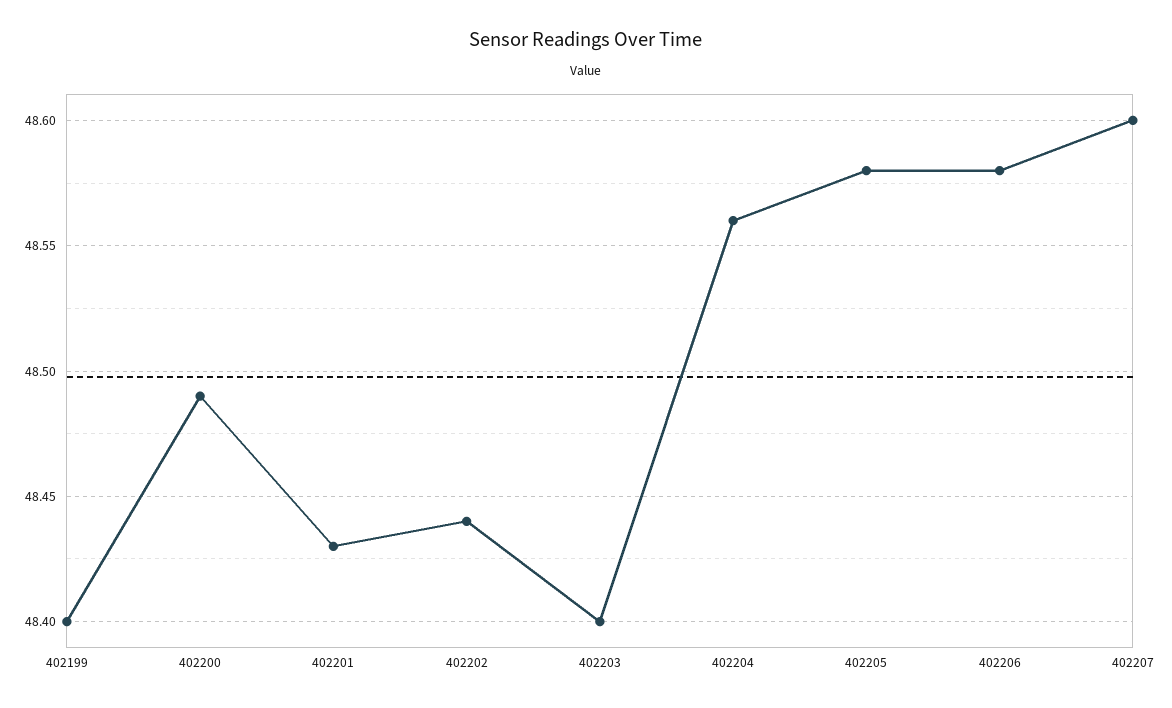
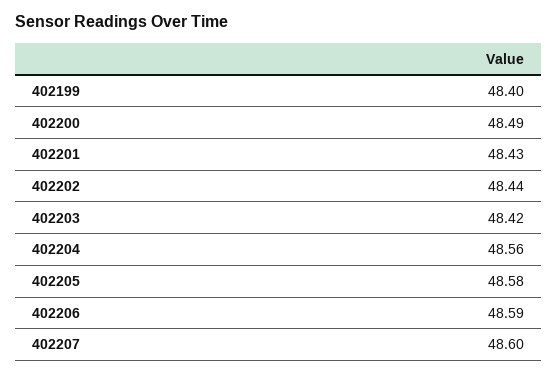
  {
    "402199": 48.4,
    "402200": 48.49,
    "402201": 48.43,
    "402202": 48.44,
-   "402203": 48.4,
+   "402203": 48.42,
    "402204": 48.56,
    "402205": 48.58,
-   "402206": 48.58,
+   "402206": 48.59,
    "402207": 48.6
  }

